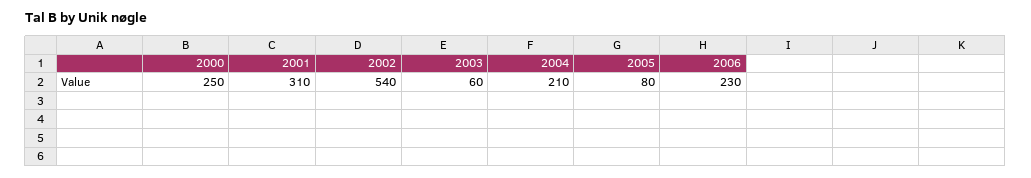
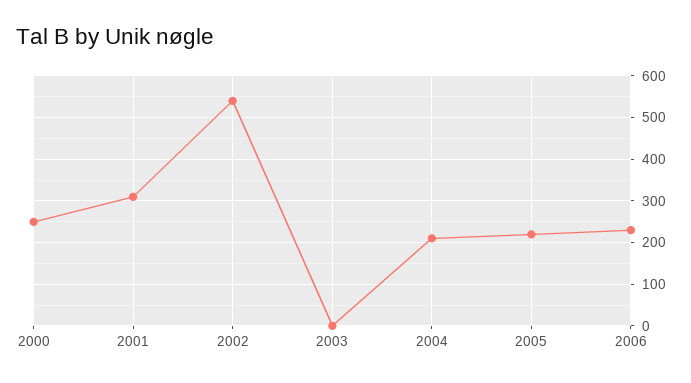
  {
    "2000": 250,
    "2001": 310,
    "2002": 540,
-   "2003": 60,
+   "2003": 0,
    "2004": 210,
-   "2005": 80,
+   "2005": 220,
    "2006": 230
  }

